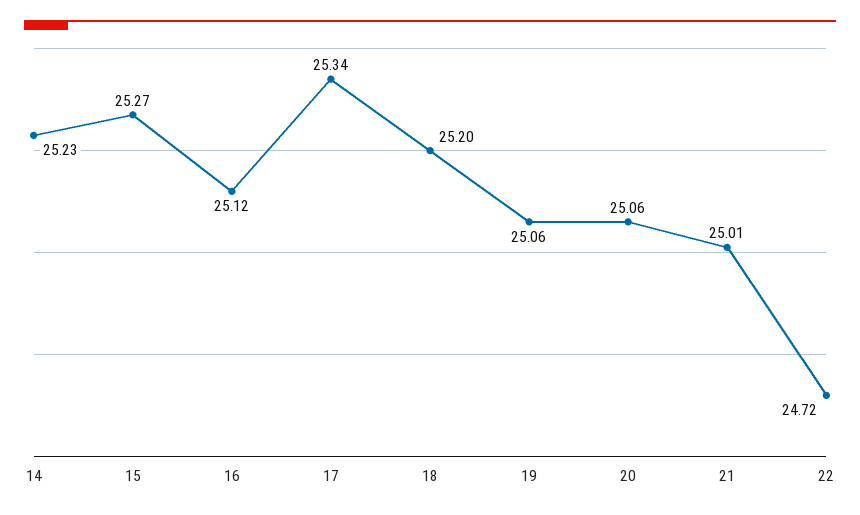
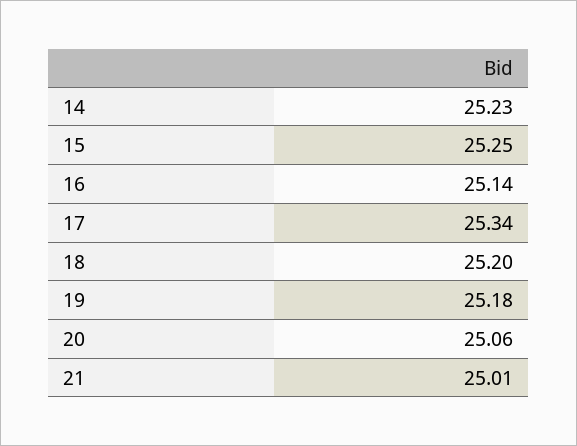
  {
    "14": 25.23,
-   "15": 25.27,
+   "15": 25.25,
-   "16": 25.12,
+   "16": 25.14,
    "17": 25.34,
    "18": 25.2,
-   "19": 25.06,
+   "19": 25.18,
    "20": 25.06,
-   "21": 25.01,
+   "21": 25.01
-   "22": 24.72
  }

